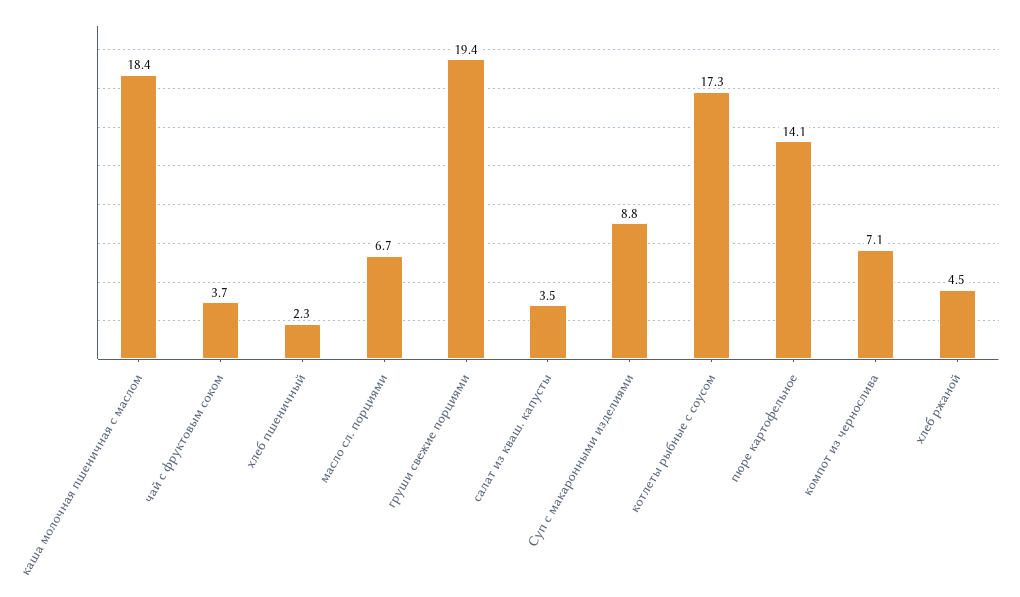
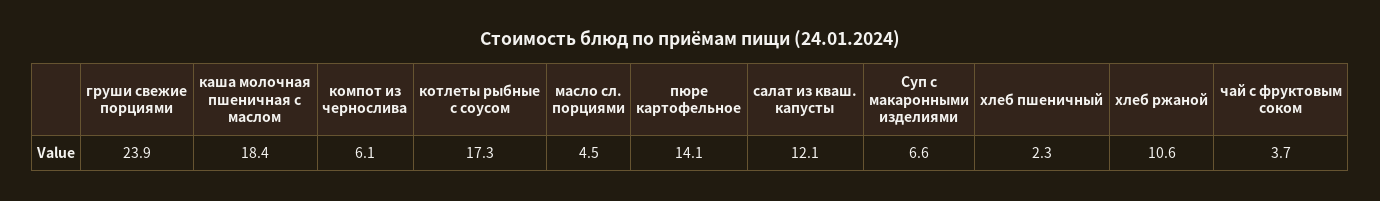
  {
    "каша молочная пшеничная с маслом": 18.4,
    "чай с фруктовым соком": 3.7,
    "хлеб пшеничный": 2.3,
-   "масло сл. порциями": 6.7,
+   "масло сл. порциями": 4.5,
-   "груши свежие порциями": 19.4,
+   "груши свежие порциями": 23.9,
-   "салат из кваш. капусты": 3.5,
+   "салат из кваш. капусты": 12.1,
-   "Суп с макаронными изделиями": 8.8,
+   "Суп с макаронными изделиями": 6.6,
    "котлеты рыбные с соусом": 17.3,
    "пюре картофельное": 14.1,
-   "компот из чернослива": 7.1,
+   "компот из чернослива": 6.1,
-   "хлеб ржаной": 4.5
+   "хлеб ржаной": 10.6
  }

